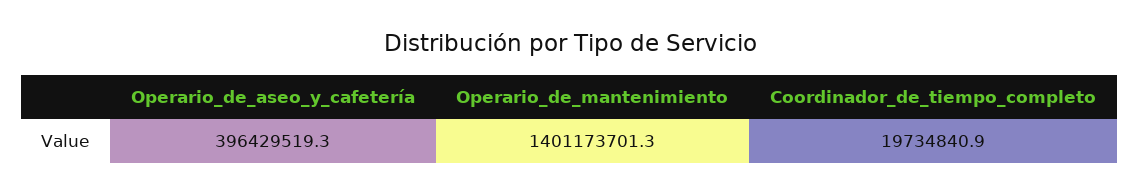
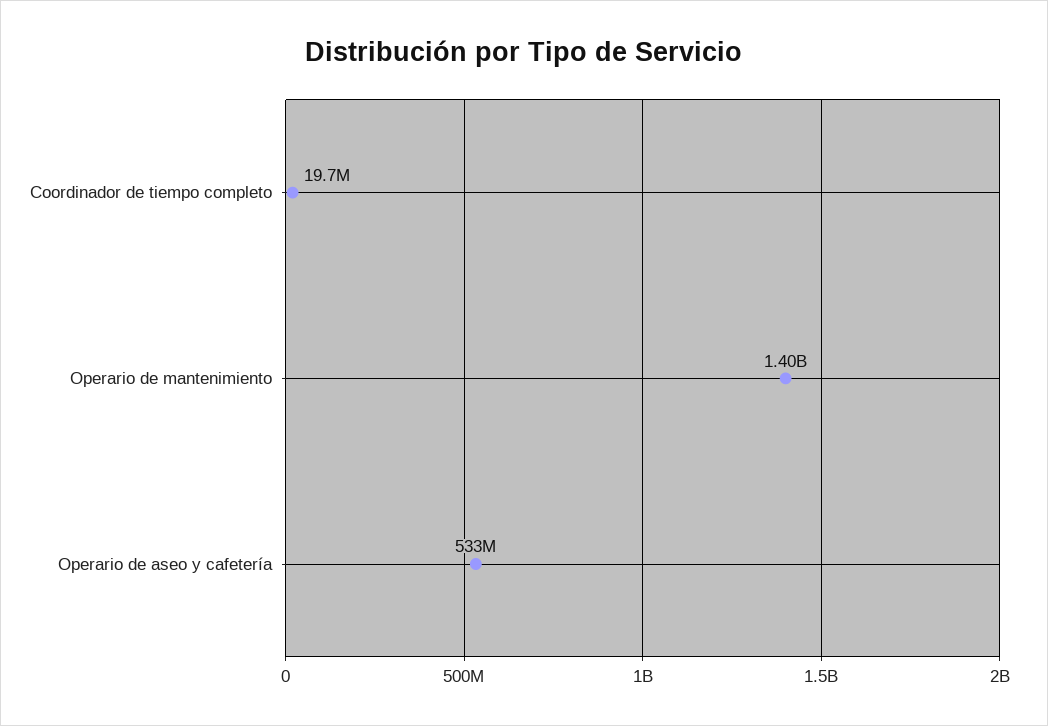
  {
-   "Operario_de_aseo_y_cafetería": 396429519.3,
+   "Operario_de_aseo_y_cafetería": 533000000,
    "Operario_de_mantenimiento": 1401173701.3,
    "Coordinador_de_tiempo_completo": 19734840.9
  }

